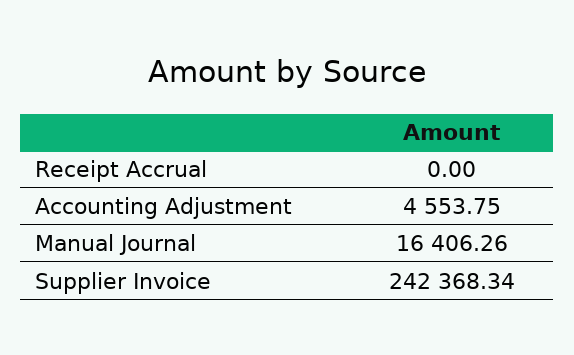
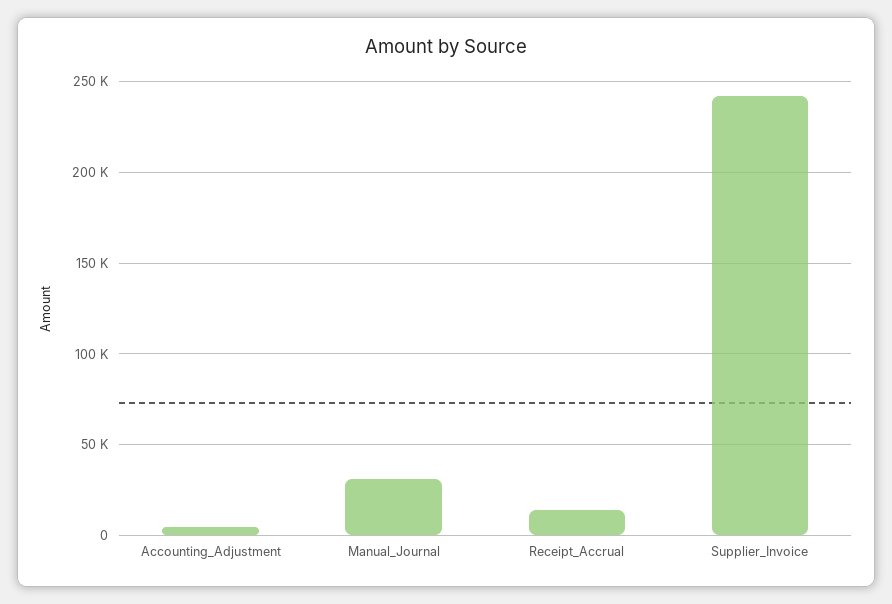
  {
-   "Receipt Accrual": 0,
+   "Receipt Accrual": 15000,
    "Accounting Adjustment": 4553.75,
-   "Manual Journal": 16406.26,
+   "Manual Journal": 30000,
    "Supplier Invoice": 242368.34
  }

